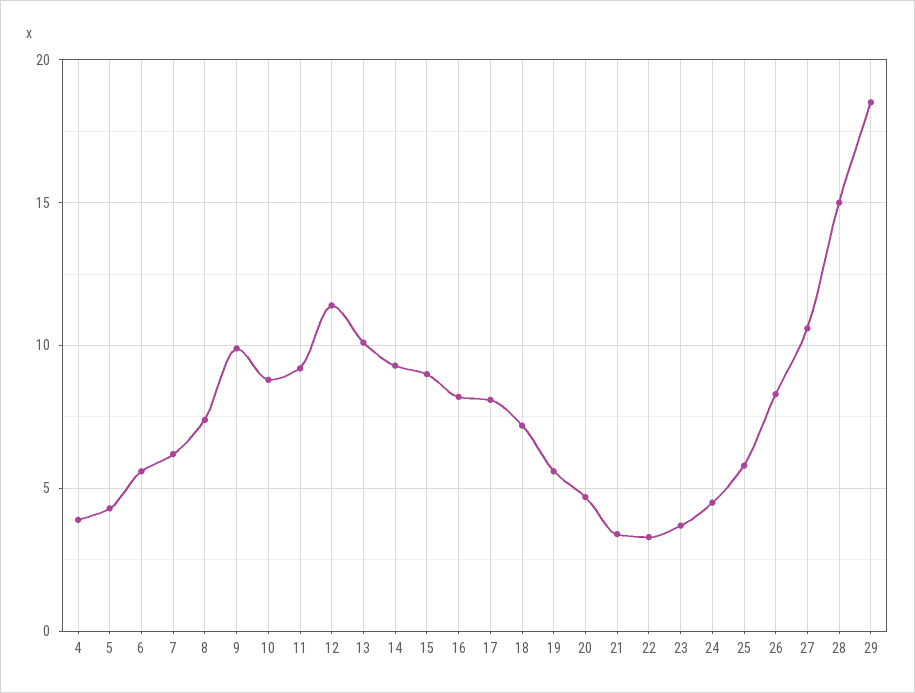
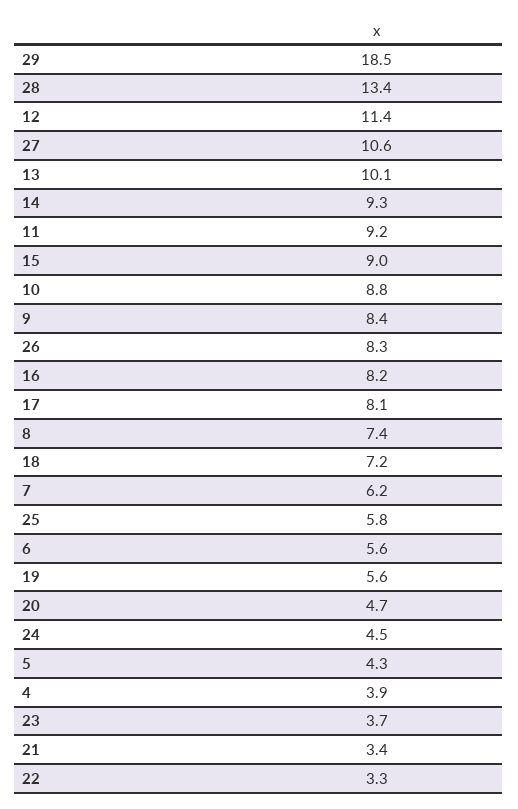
  {
    "4": 3.9,
    "5": 4.3,
    "6": 5.6,
    "7": 6.2,
    "8": 7.4,
-   "9": 10,
+   "9": 8.4,
    "10": 8.8,
    "11": 9.2,
    "12": 11.4,
    "13": 10.1,
    "14": 9.3,
    "15": 9,
    "16": 8.2,
    "17": 8.1,
    "18": 7.2,
    "19": 5.6,
    "20": 4.7,
    "21": 3.4,
    "22": 3.3,
    "23": 3.7,
    "24": 4.5,
    "25": 5.8,
    "26": 8.3,
    "27": 10.6,
-   "28": 15,
+   "28": 13.4,
    "29": 18.5
  }

